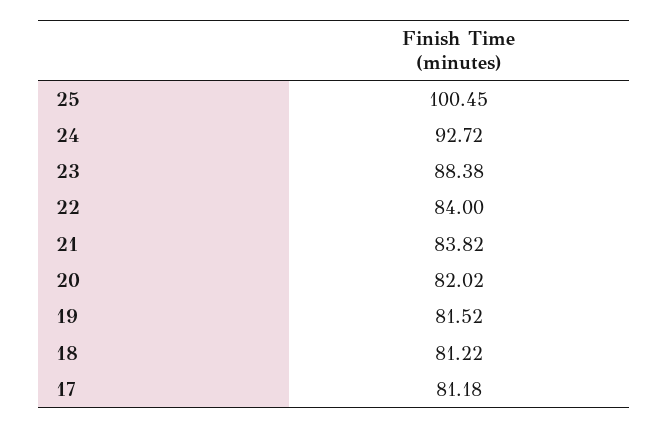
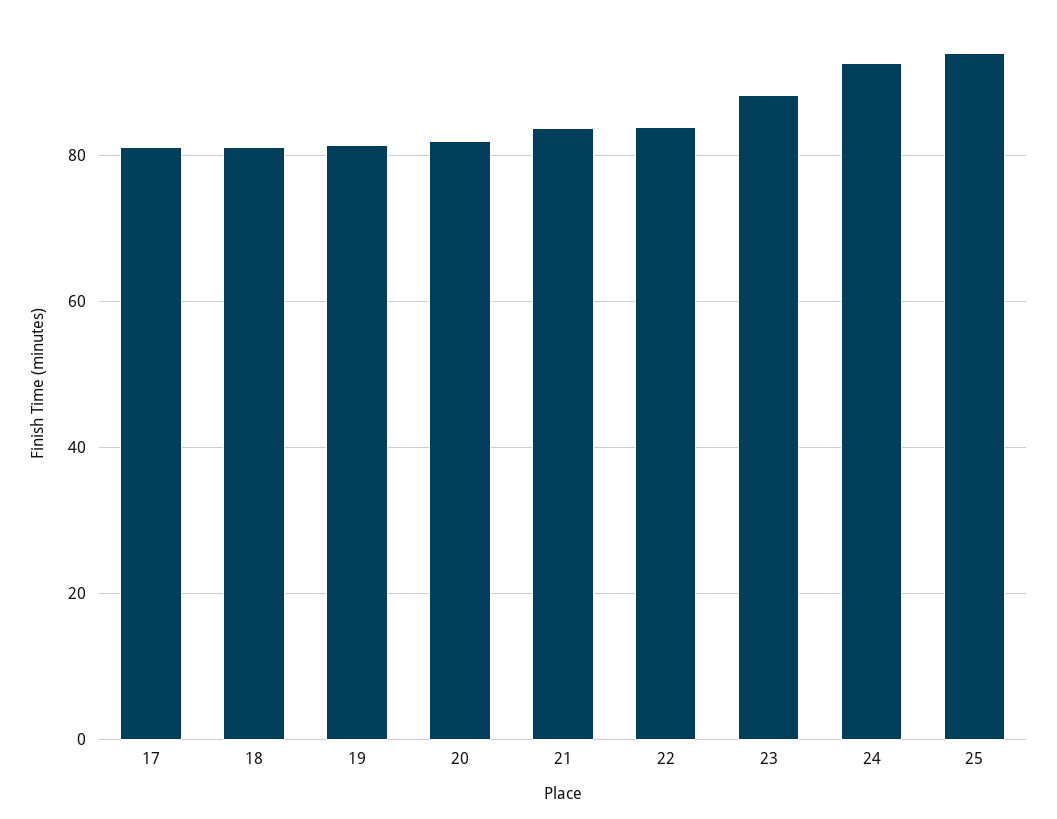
  {
-   "25": 100.45,
+   "25": 94,
    "24": 92.72,
    "23": 88.38,
    "22": 84,
    "21": 83.82,
    "20": 82.02,
    "19": 81.52,
    "18": 81.22,
    "17": 81.18
  }

